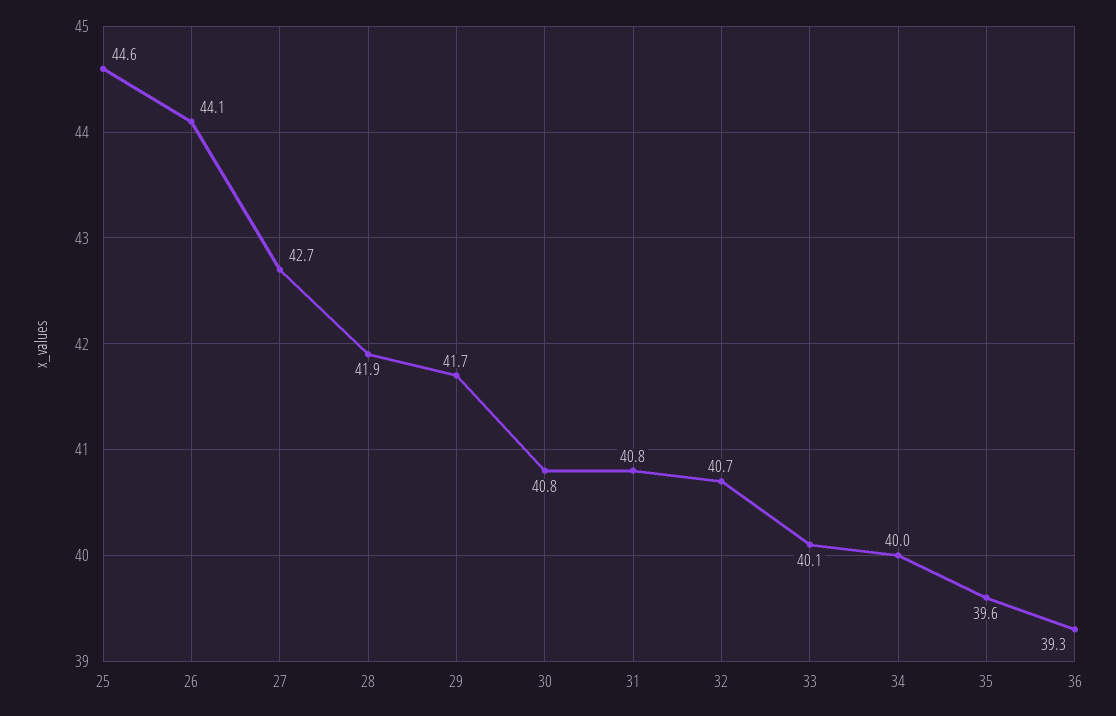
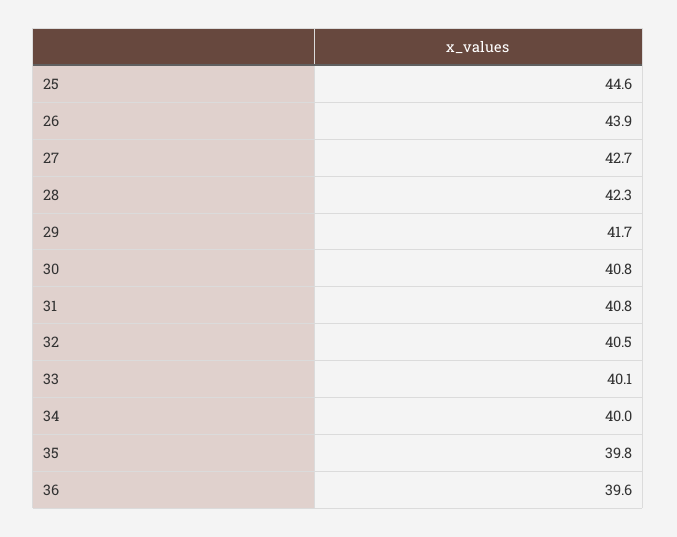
  {
    "25": 44.6,
-   "26": 44.1,
+   "26": 43.9,
    "27": 42.7,
-   "28": 41.9,
+   "28": 42.3,
    "29": 41.7,
    "30": 40.8,
    "31": 40.8,
-   "32": 40.7,
+   "32": 40.5,
    "33": 40.1,
    "34": 40,
-   "35": 39.6,
+   "35": 39.8,
-   "36": 39.3
+   "36": 39.6
  }

